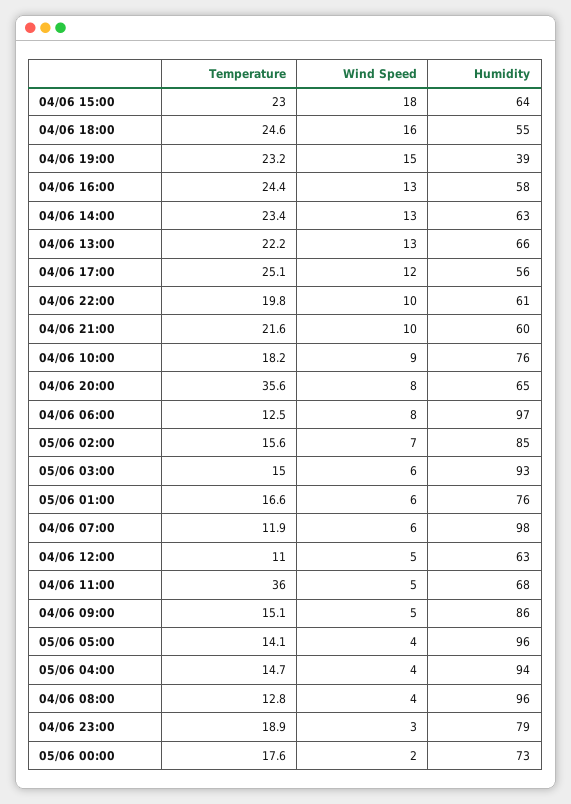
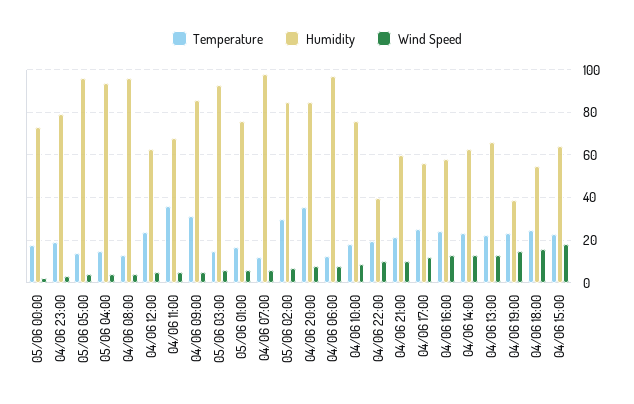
  {
    "Temperature": {
      "04/06 15:00": 23,
      "04/06 18:00": 24.6,
      "04/06 19:00": 23.2,
      "04/06 16:00": 24.4,
      "04/06 14:00": 23.4,
      "04/06 13:00": 22.2,
      "04/06 17:00": 25.1,
      "04/06 22:00": 19.8,
      "04/06 21:00": 21.6,
      "04/06 10:00": 18.2,
      "04/06 20:00": 35.6,
      "04/06 06:00": 12.5,
-     "05/06 02:00": 15.6,
+     "05/06 02:00": 30,
      "05/06 03:00": 15,
      "05/06 01:00": 16.6,
      "04/06 07:00": 11.9,
-     "04/06 12:00": 11,
+     "04/06 12:00": 25,
      "04/06 11:00": 36,
-     "04/06 09:00": 15.1,
+     "04/06 09:00": 30,
      "05/06 05:00": 14.1,
      "05/06 04:00": 14.7,
      "04/06 08:00": 12.8,
      "04/06 23:00": 18.9,
      "05/06 00:00": 17.6
    },
    "Wind Speed": {
      "04/06 15:00": 18,
      "04/06 18:00": 16,
      "04/06 19:00": 15,
      "04/06 16:00": 13,
      "04/06 14:00": 13,
      "04/06 13:00": 13,
      "04/06 17:00": 12,
      "04/06 22:00": 10,
      "04/06 21:00": 10,
      "04/06 10:00": 9,
      "04/06 20:00": 8,
      "04/06 06:00": 8,
      "05/06 02:00": 7,
      "05/06 03:00": 6,
      "05/06 01:00": 6,
      "04/06 07:00": 6,
      "04/06 12:00": 5,
      "04/06 11:00": 5,
      "04/06 09:00": 5,
      "05/06 05:00": 4,
      "05/06 04:00": 4,
      "04/06 08:00": 4,
      "04/06 23:00": 3,
      "05/06 00:00": 2
    },
    "Humidity": {
      "04/06 15:00": 64,
      "04/06 18:00": 55,
      "04/06 19:00": 39,
      "04/06 16:00": 58,
      "04/06 14:00": 63,
      "04/06 13:00": 66,
      "04/06 17:00": 56,
-     "04/06 22:00": 61,
+     "04/06 22:00": 40,
      "04/06 21:00": 60,
      "04/06 10:00": 76,
-     "04/06 20:00": 65,
+     "04/06 20:00": 85,
      "04/06 06:00": 97,
      "05/06 02:00": 85,
      "05/06 03:00": 93,
      "05/06 01:00": 76,
      "04/06 07:00": 98,
      "04/06 12:00": 63,
      "04/06 11:00": 68,
      "04/06 09:00": 86,
      "05/06 05:00": 96,
      "05/06 04:00": 94,
      "04/06 08:00": 96,
      "04/06 23:00": 79,
      "05/06 00:00": 73
    }
  }

